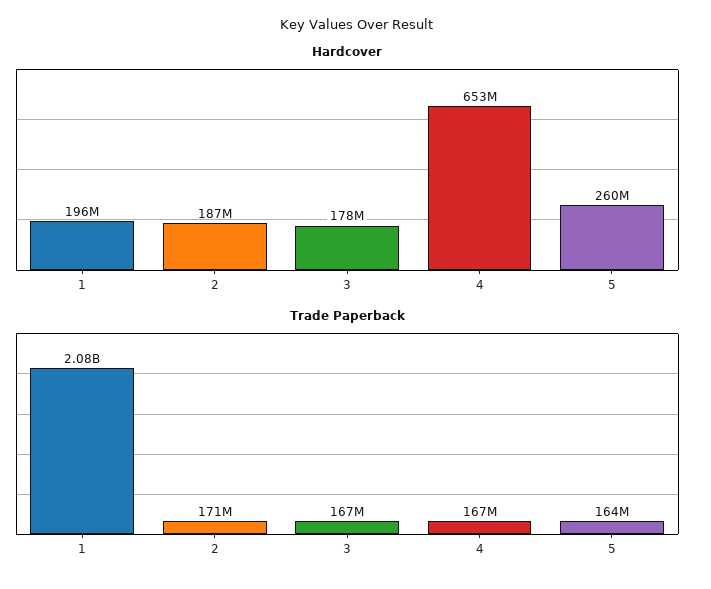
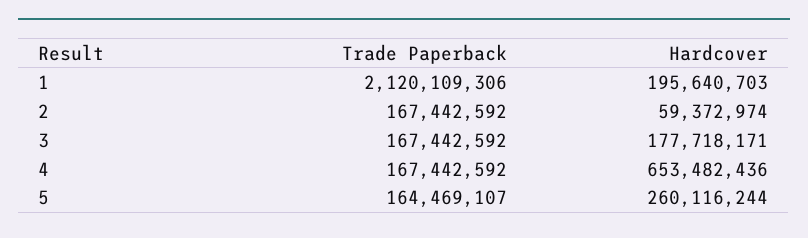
  {
    "Hardcover": {
      "1": 195640703,
-     "2": 187000000,
+     "2": 59372974,
      "3": 177718171,
      "4": 653482436,
      "5": 260116244
    },
    "Trade Paperback": {
-     "1": 2080000000,
+     "1": 2120109306,
-     "2": 171000000,
+     "2": 167442592,
      "3": 167442592,
      "4": 167442592,
      "5": 164469107
    }
  }

